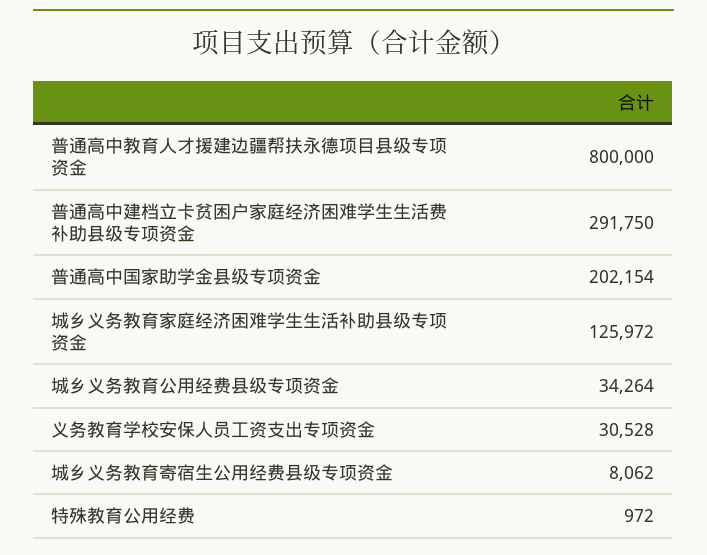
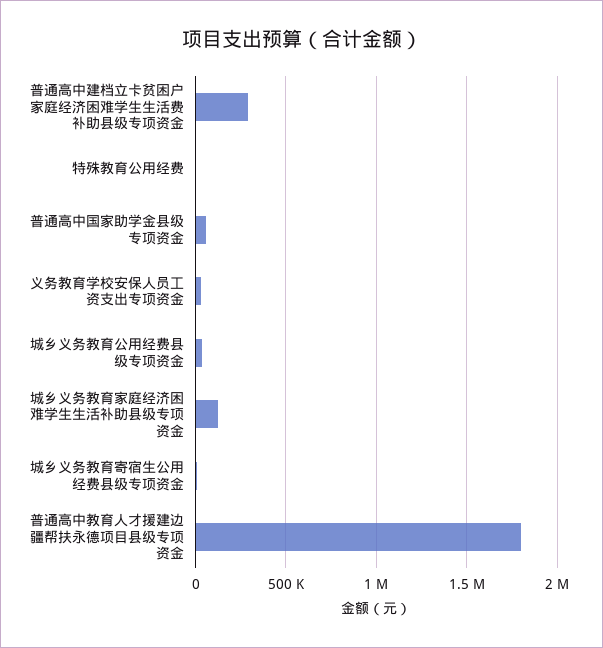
  {
-   "普通高中教育人才援建边疆帮扶永德项目县级专项资金": 800000,
+   "普通高中教育人才援建边疆帮扶永德项目县级专项资金": 1800000,
    "普通高中建档立卡贫困户家庭经济困难学生生活费补助县级专项资金": 291750,
-   "普通高中国家助学金县级专项资金": 202154,
+   "普通高中国家助学金县级专项资金": 50000,
    "城乡义务教育家庭经济困难学生生活补助县级专项资金": 125972,
    "城乡义务教育公用经费县级专项资金": 34264,
    "义务教育学校安保人员工资支出专项资金": 30528,
    "城乡义务教育寄宿生公用经费县级专项资金": 8062,
    "特殊教育公用经费": 972
  }

